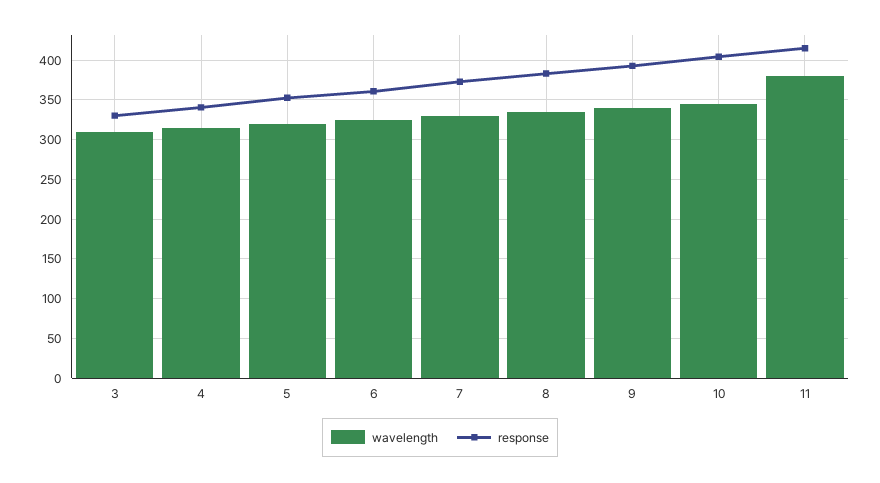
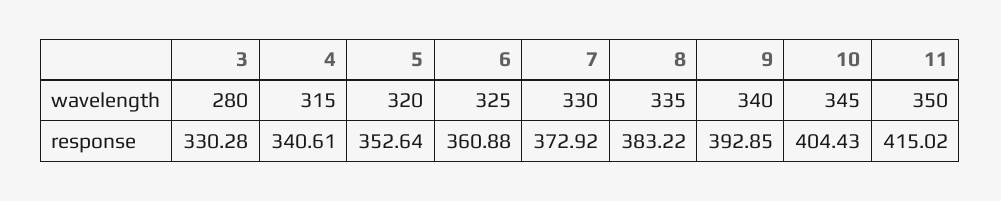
  {
    "wavelength": {
-     "3": 310,
+     "3": 280,
      "4": 315,
      "5": 320,
      "6": 325,
      "7": 330,
      "8": 335,
      "9": 340,
      "10": 345,
-     "11": 380
+     "11": 350
    },
    "response": {
      "3": 330.28,
      "4": 340.61,
      "5": 352.64,
      "6": 360.88,
      "7": 372.92,
      "8": 383.22,
      "9": 392.85,
      "10": 404.43,
      "11": 415.02
    }
  }

